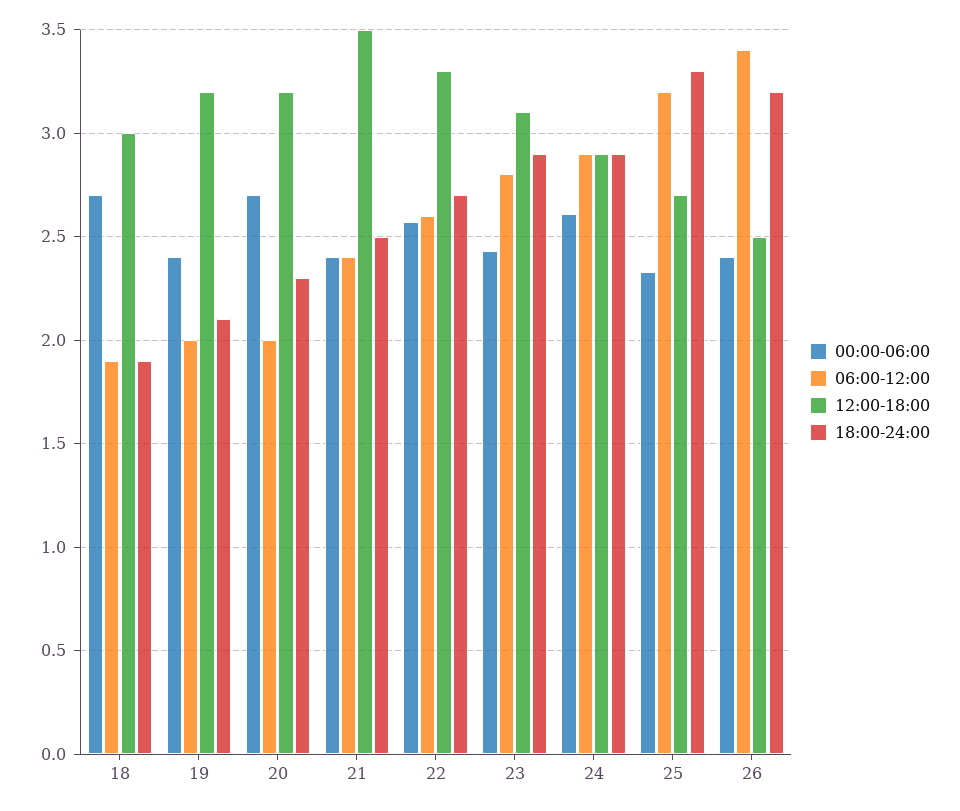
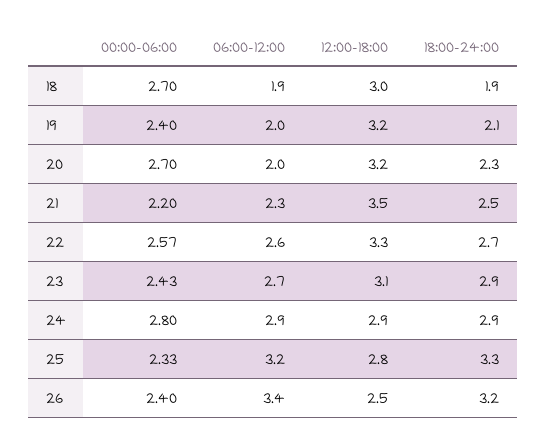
  {
    "00:00-06:00": {
      "18": 2.7,
      "19": 2.4,
      "20": 2.7,
-     "21": 2.4,
+     "21": 2.2,
      "22": 2.57,
      "23": 2.43,
-     "24": 2.6,
+     "24": 2.8,
      "25": 2.33,
      "26": 2.4
    },
    "06:00-12:00": {
      "18": 1.9,
      "19": 2,
      "20": 2,
-     "21": 2.4,
+     "21": 2.3,
      "22": 2.6,
-     "23": 2.8,
+     "23": 2.7,
      "24": 2.9,
      "25": 3.2,
      "26": 3.4
    },
    "12:00-18:00": {
      "18": 3,
      "19": 3.2,
      "20": 3.2,
      "21": 3.5,
      "22": 3.3,
      "23": 3.1,
      "24": 2.9,
-     "25": 2.7,
+     "25": 2.8,
      "26": 2.5
    },
    "18:00-24:00": {
      "18": 1.9,
      "19": 2.1,
      "20": 2.3,
      "21": 2.5,
      "22": 2.7,
      "23": 2.9,
      "24": 2.9,
      "25": 3.3,
      "26": 3.2
    }
  }

